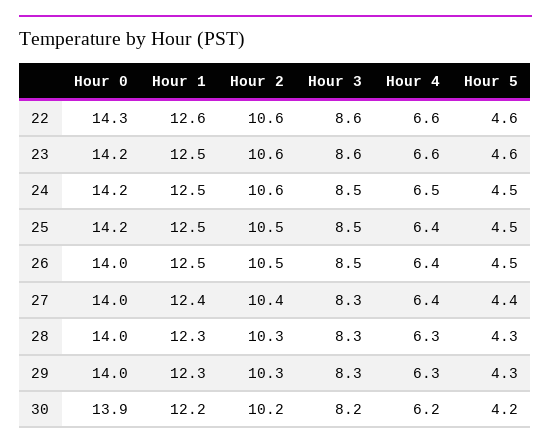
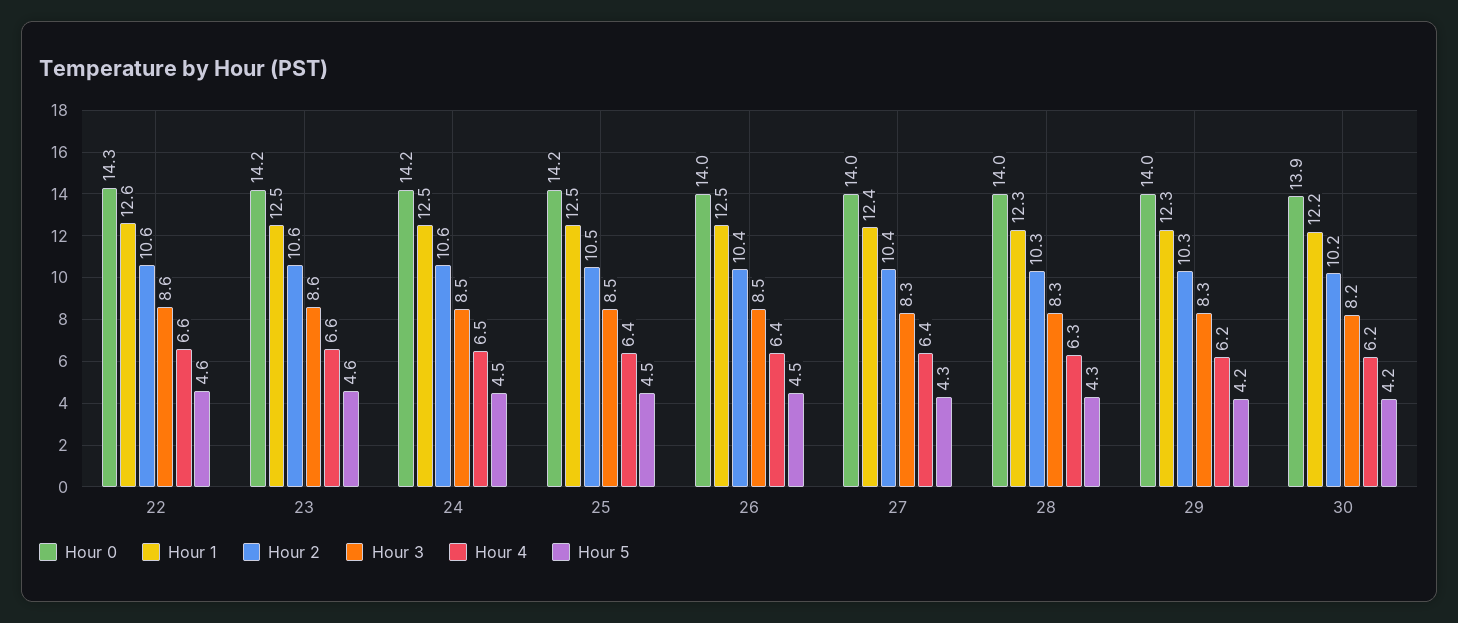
  {
    "Hour 0": {
      "22": 14.3,
      "23": 14.2,
      "24": 14.2,
      "25": 14.2,
      "26": 14,
      "27": 14,
      "28": 14,
      "29": 14,
      "30": 13.9
    },
    "Hour 1": {
      "22": 12.6,
      "23": 12.5,
      "24": 12.5,
      "25": 12.5,
      "26": 12.5,
      "27": 12.4,
      "28": 12.3,
      "29": 12.3,
      "30": 12.2
    },
    "Hour 2": {
      "22": 10.6,
      "23": 10.6,
      "24": 10.6,
      "25": 10.5,
-     "26": 10.5,
+     "26": 10.4,
      "27": 10.4,
      "28": 10.3,
      "29": 10.3,
      "30": 10.2
    },
    "Hour 3": {
      "22": 8.6,
      "23": 8.6,
      "24": 8.5,
      "25": 8.5,
      "26": 8.5,
      "27": 8.3,
      "28": 8.3,
      "29": 8.3,
      "30": 8.2
    },
    "Hour 4": {
      "22": 6.6,
      "23": 6.6,
      "24": 6.5,
      "25": 6.4,
      "26": 6.4,
      "27": 6.4,
      "28": 6.3,
-     "29": 6.3,
+     "29": 6.2,
      "30": 6.2
    },
    "Hour 5": {
      "22": 4.6,
      "23": 4.6,
      "24": 4.5,
      "25": 4.5,
      "26": 4.5,
-     "27": 4.4,
+     "27": 4.3,
      "28": 4.3,
-     "29": 4.3,
+     "29": 4.2,
      "30": 4.2
    }
  }

